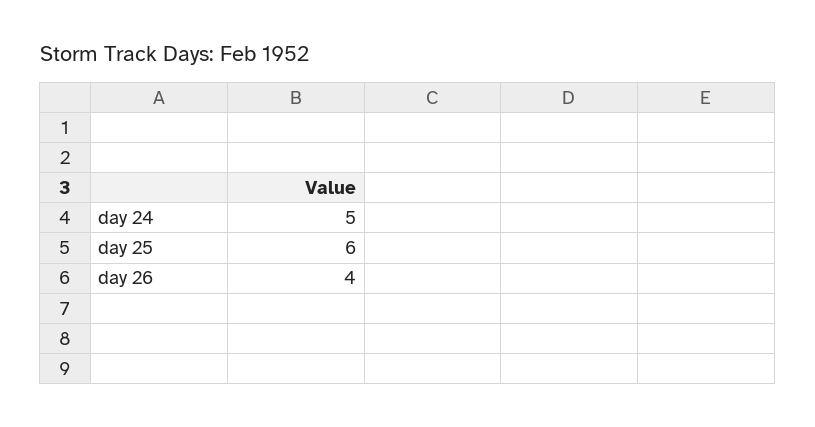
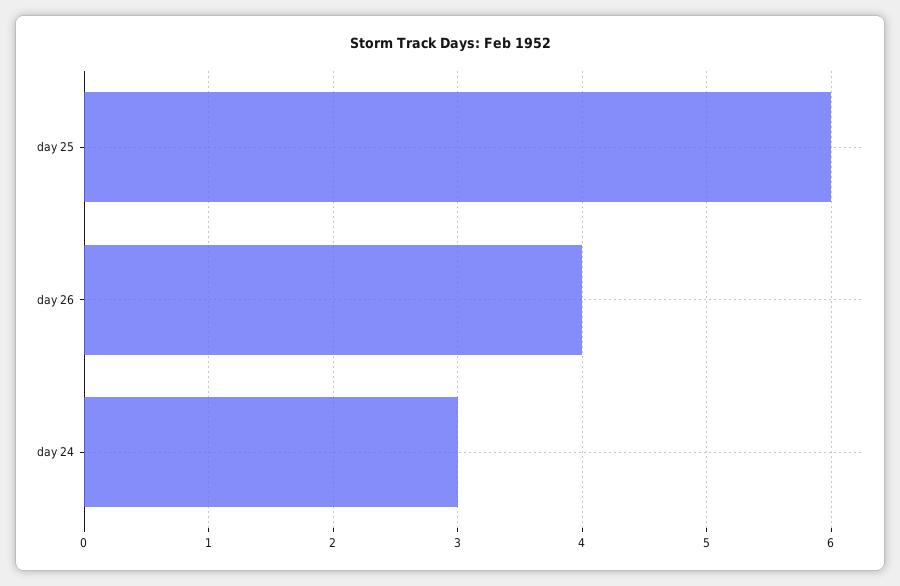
  {
-   "day 24": 5,
+   "day 24": 3,
    "day 25": 6,
    "day 26": 4
  }

